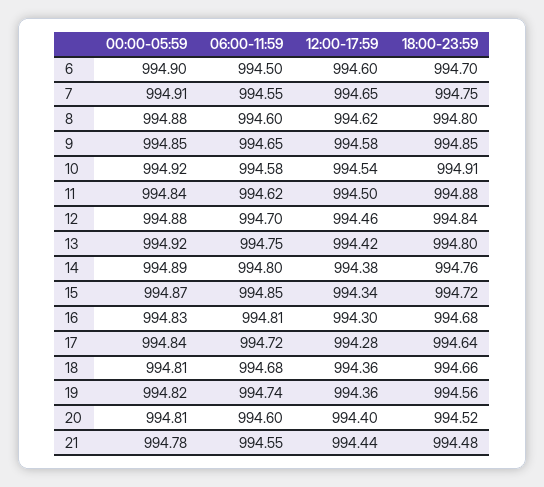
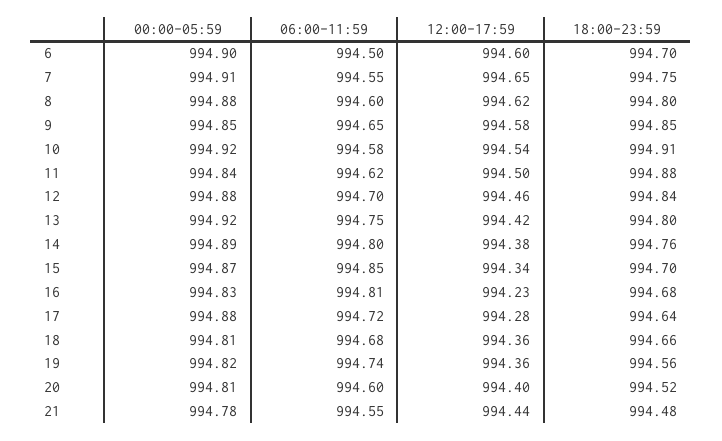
  {
    "00:00-05:59": {
      "6": 994.9,
      "7": 994.91,
      "8": 994.88,
      "9": 994.85,
      "10": 994.92,
      "11": 994.84,
      "12": 994.88,
      "13": 994.92,
      "14": 994.89,
      "15": 994.87,
      "16": 994.83,
-     "17": 994.84,
+     "17": 994.88,
      "18": 994.81,
      "19": 994.82,
      "20": 994.81,
      "21": 994.78
    },
    "06:00-11:59": {
      "6": 994.5,
      "7": 994.55,
      "8": 994.6,
      "9": 994.65,
      "10": 994.58,
      "11": 994.62,
      "12": 994.7,
      "13": 994.75,
      "14": 994.8,
      "15": 994.85,
      "16": 994.81,
      "17": 994.72,
      "18": 994.68,
      "19": 994.74,
      "20": 994.6,
      "21": 994.55
    },
    "12:00-17:59": {
      "6": 994.6,
      "7": 994.65,
      "8": 994.62,
      "9": 994.58,
      "10": 994.54,
      "11": 994.5,
      "12": 994.46,
      "13": 994.42,
      "14": 994.38,
      "15": 994.34,
-     "16": 994.3,
+     "16": 994.23,
      "17": 994.28,
      "18": 994.36,
      "19": 994.36,
      "20": 994.4,
      "21": 994.44
    },
    "18:00-23:59": {
      "6": 994.7,
      "7": 994.75,
      "8": 994.8,
      "9": 994.85,
      "10": 994.91,
      "11": 994.88,
      "12": 994.84,
      "13": 994.8,
      "14": 994.76,
-     "15": 994.72,
+     "15": 994.7,
      "16": 994.68,
      "17": 994.64,
      "18": 994.66,
      "19": 994.56,
      "20": 994.52,
      "21": 994.48
    }
  }

